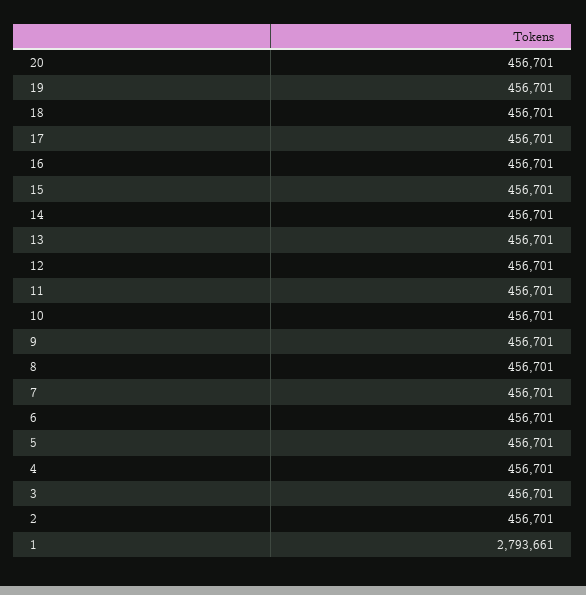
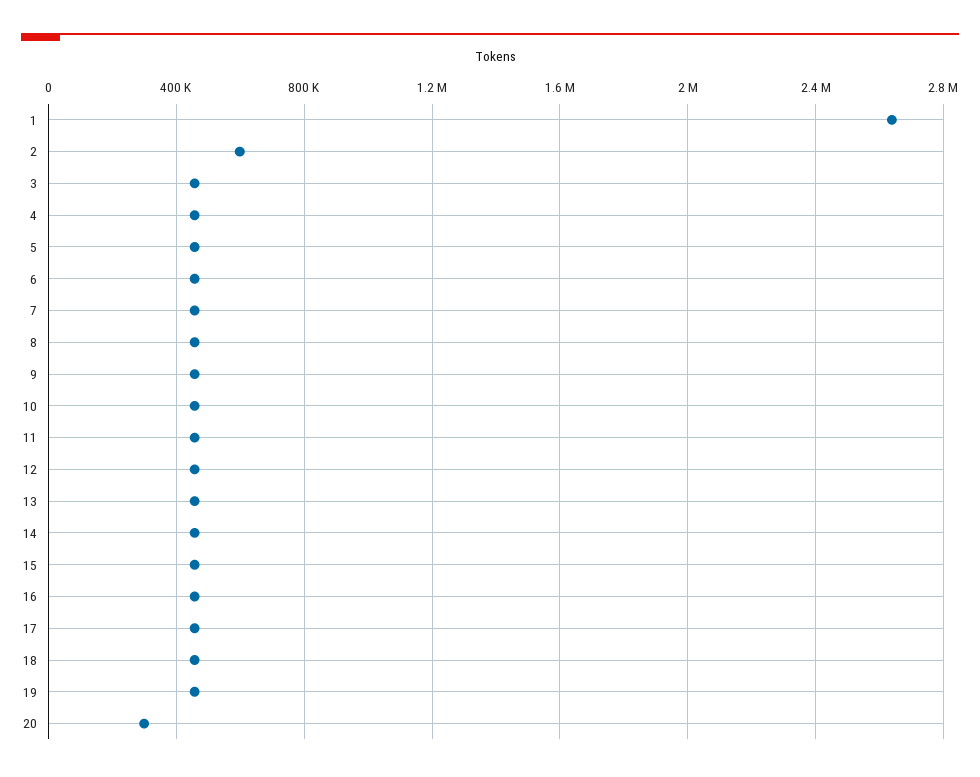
  {
-   "20": 456701,
+   "20": 300000,
    "19": 456701,
    "18": 456701,
    "17": 456701,
    "16": 456701,
    "15": 456701,
    "14": 456701,
    "13": 456701,
    "12": 456701,
    "11": 456701,
    "10": 456701,
    "9": 456701,
    "8": 456701,
    "7": 456701,
    "6": 456701,
    "5": 456701,
    "4": 456701,
    "3": 456701,
-   "2": 456701,
+   "2": 600000,
-   "1": 2793661
+   "1": 2650000
  }

